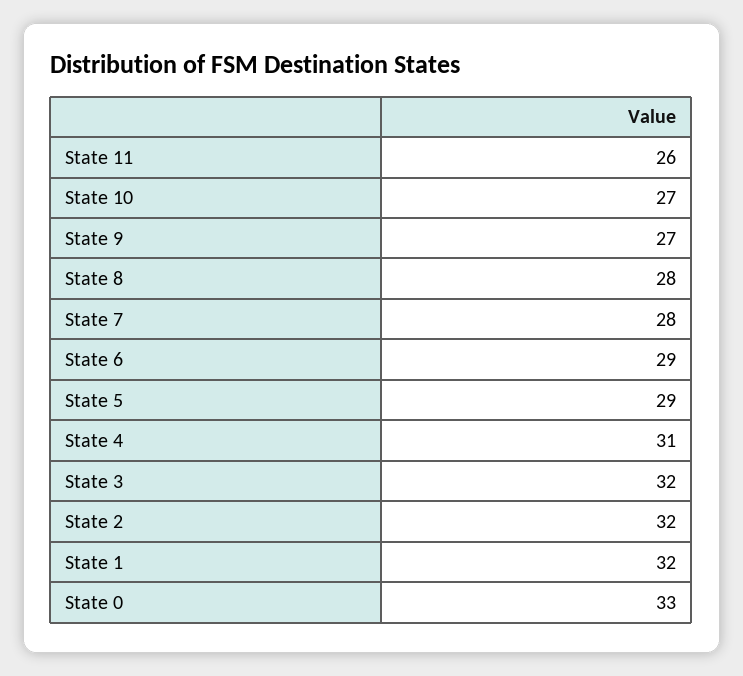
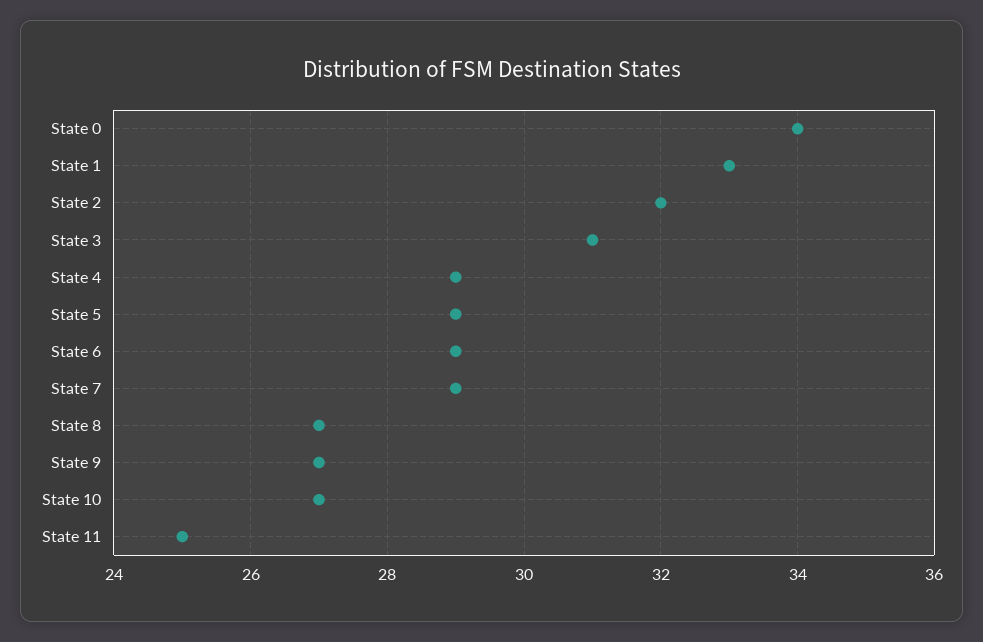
  {
-   "State 11": 26,
+   "State 11": 25,
    "State 10": 27,
    "State 9": 27,
-   "State 8": 28,
+   "State 8": 27,
-   "State 7": 28,
+   "State 7": 29,
    "State 6": 29,
    "State 5": 29,
-   "State 4": 31,
+   "State 4": 29,
-   "State 3": 32,
+   "State 3": 31,
    "State 2": 32,
-   "State 1": 32,
+   "State 1": 33,
-   "State 0": 33
+   "State 0": 34
  }

